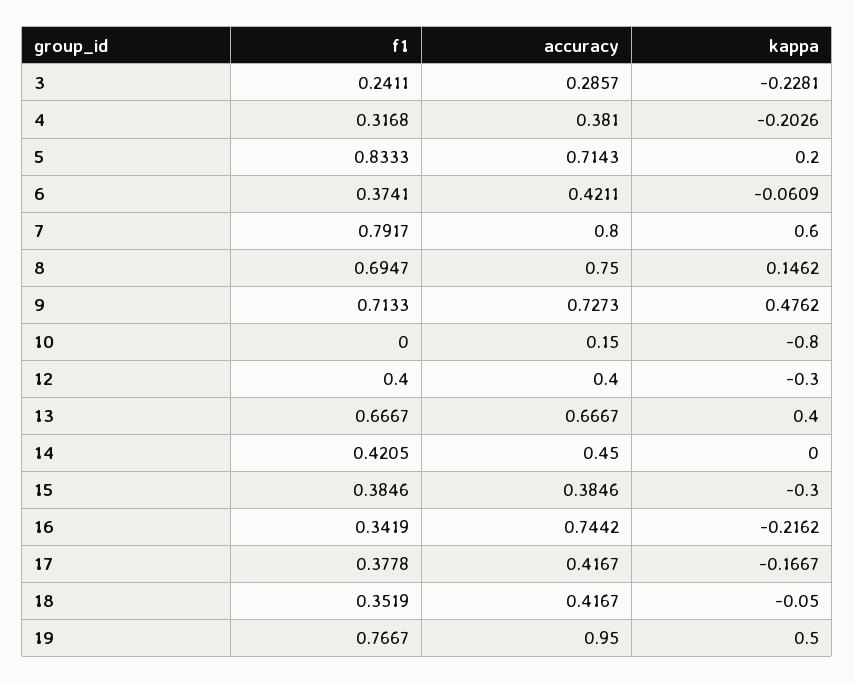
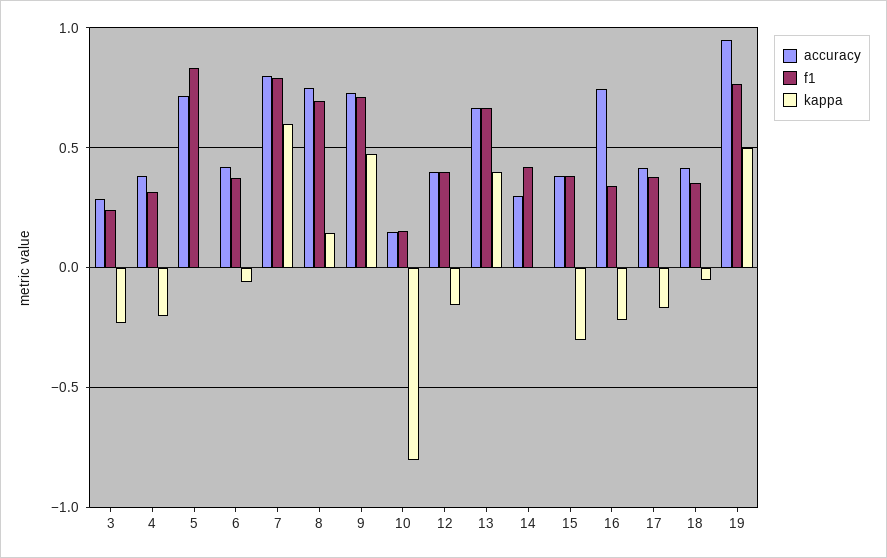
  {
    "f1": {
      "3": 0.2411,
      "4": 0.3168,
      "5": 0.8333,
      "6": 0.3741,
      "7": 0.7917,
      "8": 0.6947,
      "9": 0.7133,
-     "10": 0,
+     "10": 0.15,
      "12": 0.4,
      "13": 0.6667,
      "14": 0.4205,
      "15": 0.3846,
      "16": 0.3419,
      "17": 0.3778,
      "18": 0.3519,
      "19": 0.7667
    },
    "accuracy": {
      "3": 0.2857,
      "4": 0.381,
      "5": 0.7143,
      "6": 0.4211,
      "7": 0.8,
      "8": 0.75,
      "9": 0.7273,
      "10": 0.15,
      "12": 0.4,
      "13": 0.6667,
-     "14": 0.45,
+     "14": 0.3,
      "15": 0.3846,
      "16": 0.7442,
      "17": 0.4167,
      "18": 0.4167,
      "19": 0.95
    },
    "kappa": {
      "3": -0.2281,
      "4": -0.2026,
-     "5": 0.2,
+     "5": 0,
      "6": -0.0609,
      "7": 0.6,
      "8": 0.1462,
      "9": 0.4762,
      "10": -0.8,
-     "12": -0.3,
+     "12": -0.15,
      "13": 0.4,
      "14": 0,
      "15": -0.3,
      "16": -0.2162,
      "17": -0.1667,
      "18": -0.05,
      "19": 0.5
    }
  }

